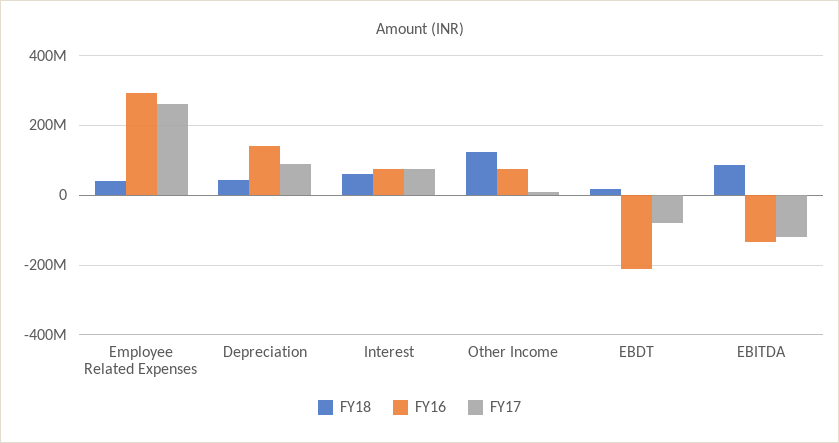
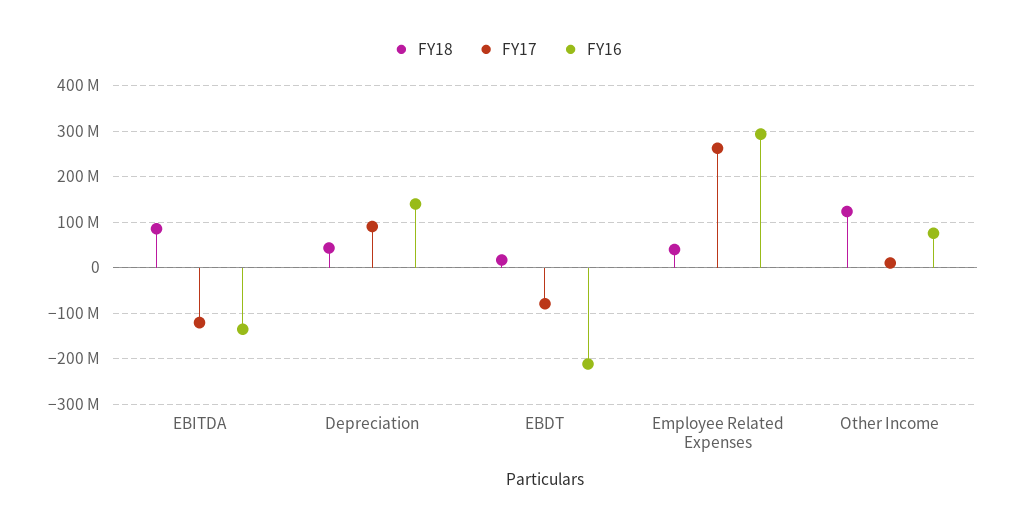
  {
    "FY18": {
      "Employee Related Expenses": 40000000,
      "Depreciation": 40000000,
-     "Interest": 60000000,
      "Other Income": 120000000,
      "EBDT": 20000000,
      "EBITDA": 80000000
    },
    "FY16": {
      "Employee Related Expenses": 300000000,
      "Depreciation": 140000000,
-     "Interest": 80000000,
      "Other Income": 80000000,
      "EBDT": -220000000,
      "EBITDA": -140000000
    },
    "FY17": {
      "Employee Related Expenses": 260000000,
      "Depreciation": 100000000,
-     "Interest": 80000000,
      "Other Income": 20000000,
      "EBDT": -80000000,
      "EBITDA": -120000000
    }
  }

